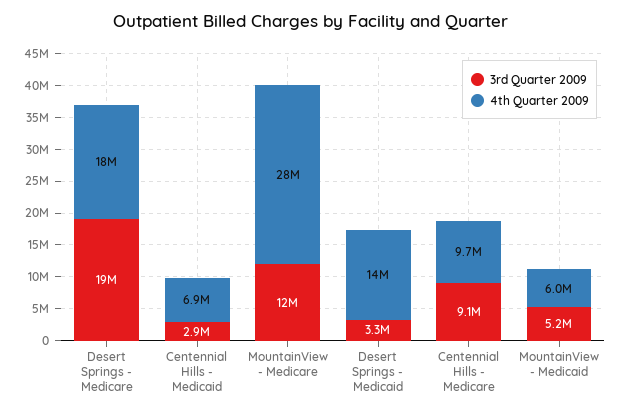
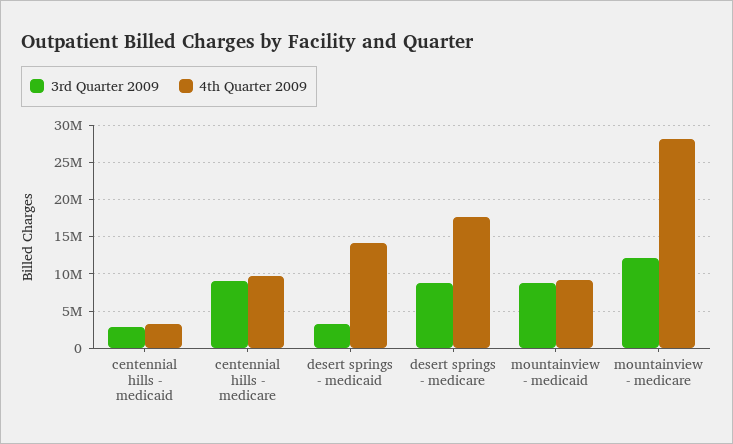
  {
    "3rd Quarter 2009": {
-     "Desert Springs - Medicare": 19000000,
+     "Desert Springs - Medicare": 9000000,
      "Centennial Hills - Medicaid": 2900000,
      "MountainView - Medicare": 12000000,
      "Desert Springs - Medicaid": 3300000,
      "Centennial Hills - Medicare": 9100000,
-     "MountainView - Medicaid": 5200000
+     "MountainView - Medicaid": 9000000
    },
    "4th Quarter 2009": {
      "Desert Springs - Medicare": 18000000,
-     "Centennial Hills - Medicaid": 6900000,
+     "Centennial Hills - Medicaid": 3000000,
      "MountainView - Medicare": 28000000,
      "Desert Springs - Medicaid": 14000000,
      "Centennial Hills - Medicare": 9700000,
-     "MountainView - Medicaid": 6000000
+     "MountainView - Medicaid": 9000000
    }
  }

